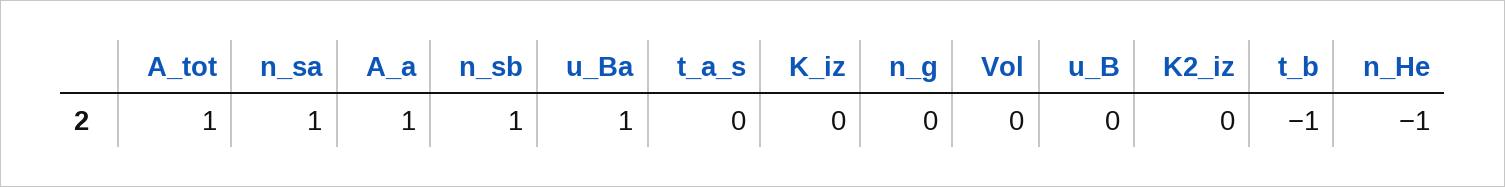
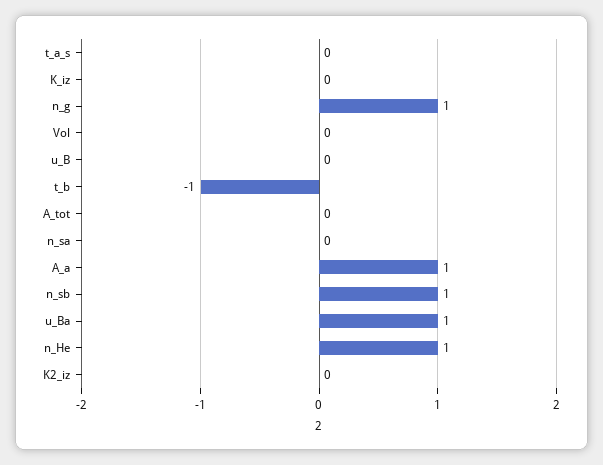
  {
-   "A_tot": 1,
+   "A_tot": 0,
-   "n_sa": 1,
+   "n_sa": 0,
    "A_a": 1,
    "n_sb": 1,
    "u_Ba": 1,
    "t_a_s": 0,
    "K_iz": 0,
-   "n_g": 0,
+   "n_g": 1,
    "Vol": 0,
    "u_B": 0,
    "K2_iz": 0,
    "t_b": -1,
-   "n_He": -1
+   "n_He": 1
  }

